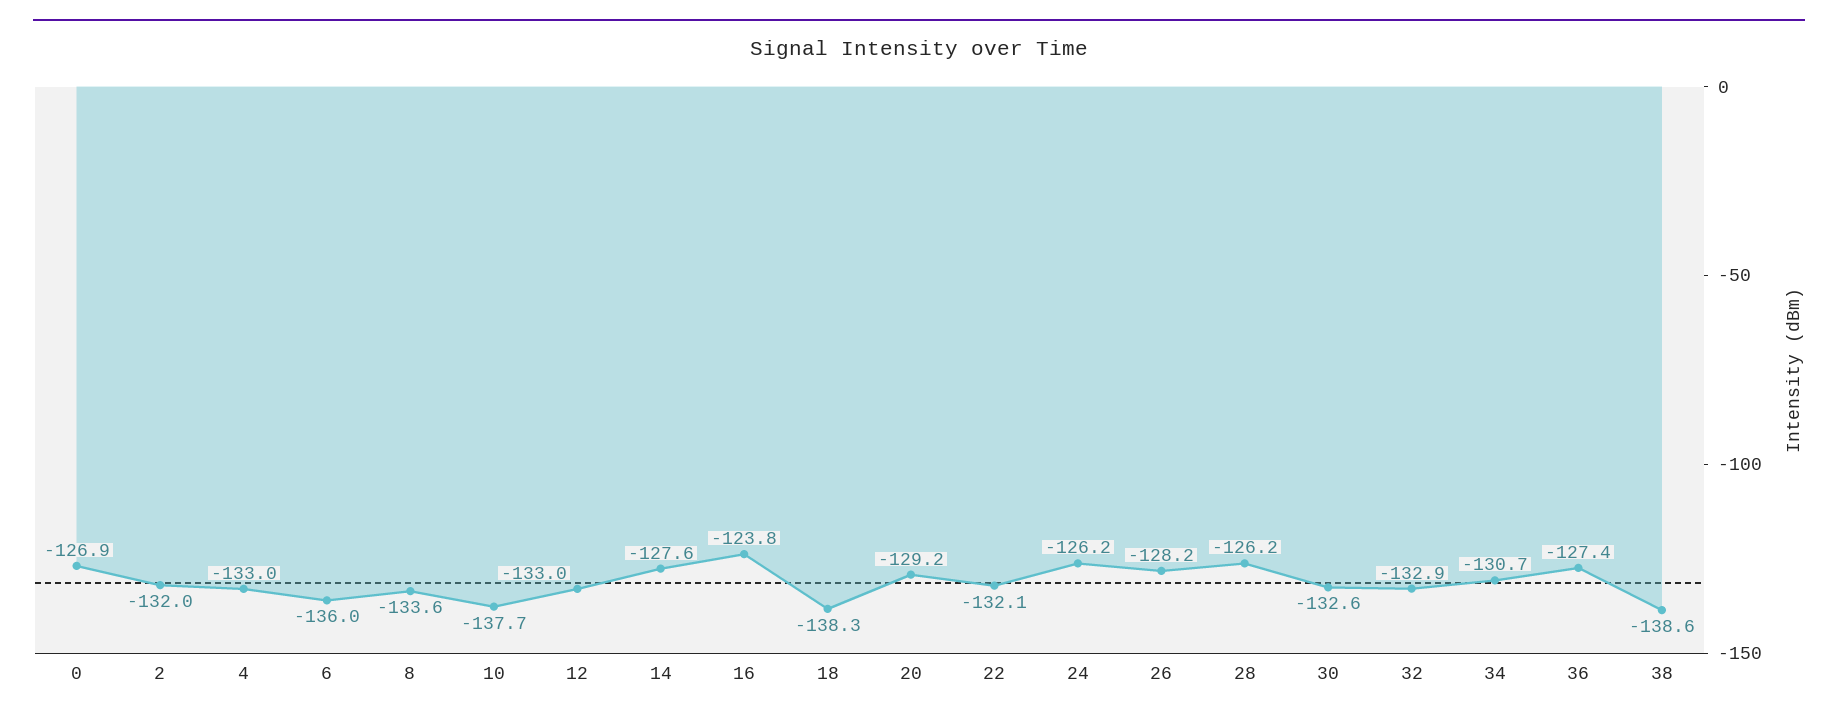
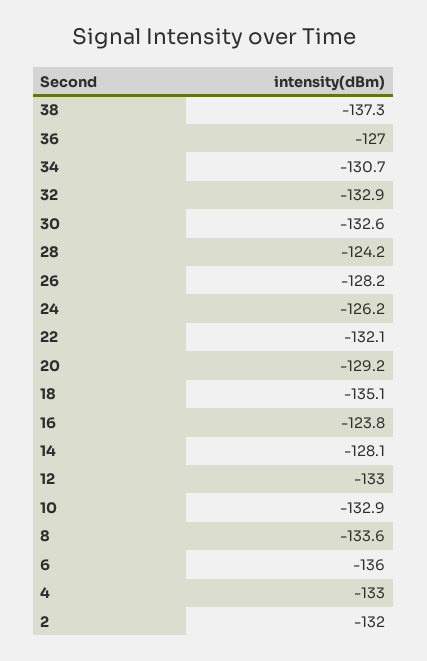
  {
-   "0": -126.9,
    "2": -132,
    "4": -133,
    "6": -136,
    "8": -133.6,
-   "10": -137.7,
+   "10": -132.9,
    "12": -133,
-   "14": -127.6,
+   "14": -128.1,
    "16": -123.8,
-   "18": -138.3,
+   "18": -135.1,
    "20": -129.2,
    "22": -132.1,
    "24": -126.2,
    "26": -128.2,
-   "28": -126.2,
+   "28": -124.2,
    "30": -132.6,
    "32": -132.9,
    "34": -130.7,
-   "36": -127.4,
+   "36": -127,
-   "38": -138.6
+   "38": -137.3
  }

